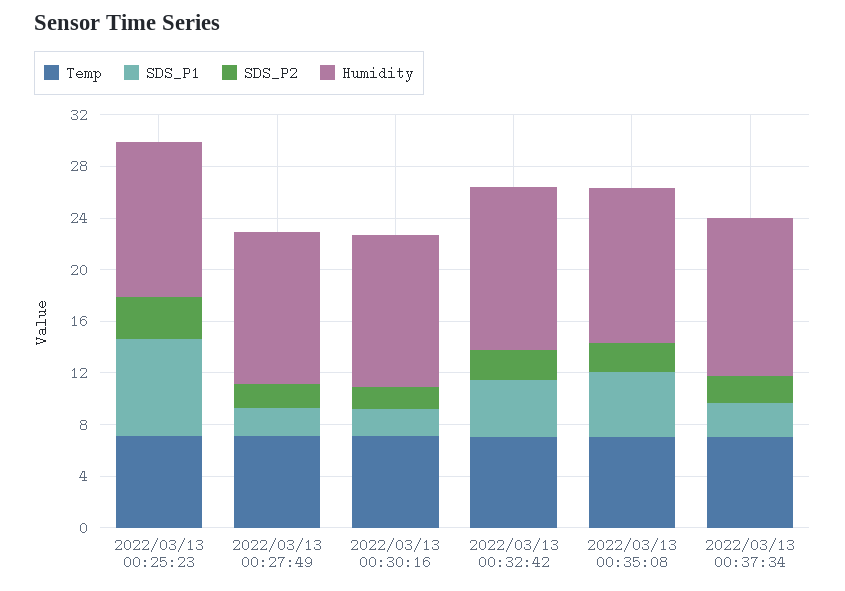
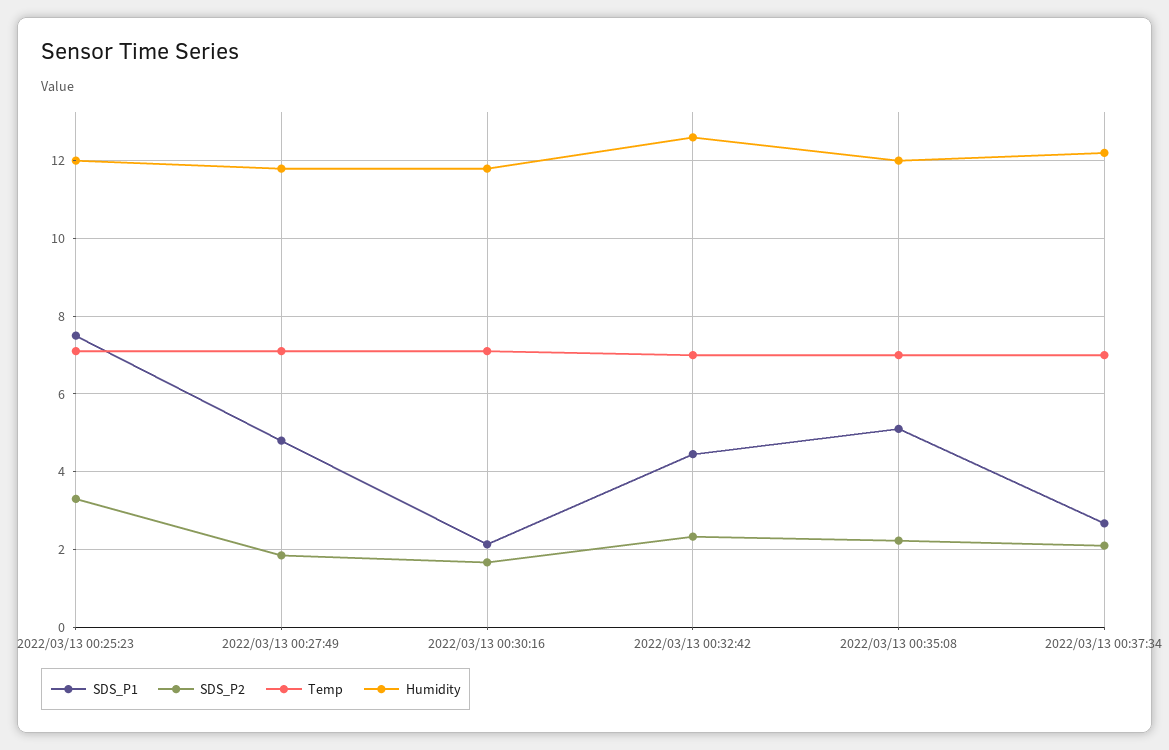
  {
    "Temp": {
      "2022/03/13 00:25:23": 7.2,
      "2022/03/13 00:27:49": 7.2,
      "2022/03/13 00:30:16": 7.2,
      "2022/03/13 00:32:42": 7,
      "2022/03/13 00:35:08": 7,
      "2022/03/13 00:37:34": 7
    },
    "SDS_P1": {
      "2022/03/13 00:25:23": 7.6,
-     "2022/03/13 00:27:49": 2,
+     "2022/03/13 00:27:49": 4.8,
      "2022/03/13 00:30:16": 2.2,
      "2022/03/13 00:32:42": 4.4,
      "2022/03/13 00:35:08": 5.2,
      "2022/03/13 00:37:34": 2.6
    },
    "SDS_P2": {
      "2022/03/13 00:25:23": 3.4,
      "2022/03/13 00:27:49": 1.8,
      "2022/03/13 00:30:16": 1.6,
      "2022/03/13 00:32:42": 2.4,
      "2022/03/13 00:35:08": 2.2,
      "2022/03/13 00:37:34": 2.2
    },
    "Humidity": {
      "2022/03/13 00:25:23": 12,
      "2022/03/13 00:27:49": 11.8,
      "2022/03/13 00:30:16": 11.8,
      "2022/03/13 00:32:42": 12.6,
      "2022/03/13 00:35:08": 12,
      "2022/03/13 00:37:34": 12.2
    }
  }

